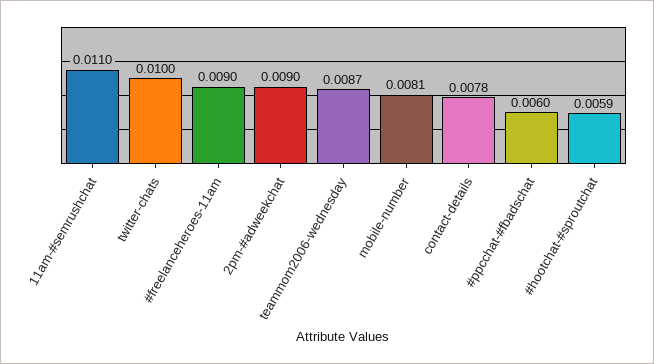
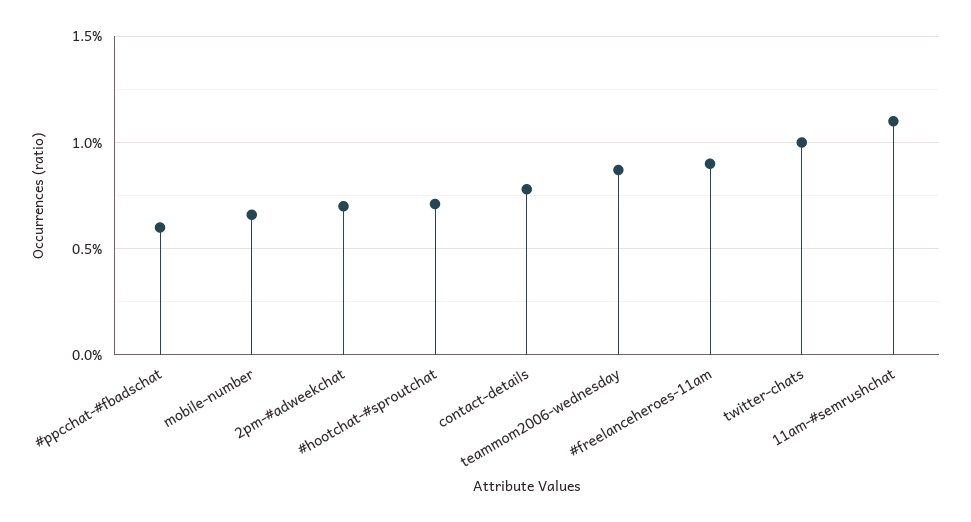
  {
    "11am-#semrushchat": 0.011,
    "twitter-chats": 0.01,
    "#freelanceheroes-11am": 0.009,
-   "2pm-#adweekchat": 0.009,
+   "2pm-#adweekchat": 0.007,
    "teammom2006-wednesday": 0.0087,
-   "mobile-number": 0.0081,
+   "mobile-number": 0.0065,
    "contact-details": 0.0078,
    "#ppcchat-#fbadschat": 0.006,
-   "#hootchat-#sproutchat": 0.0059
+   "#hootchat-#sproutchat": 0.007
  }

